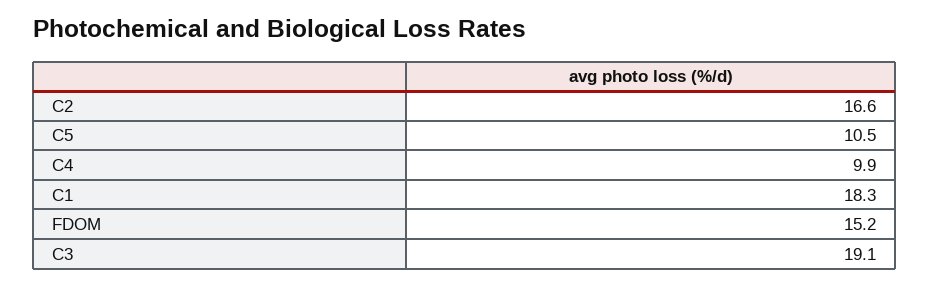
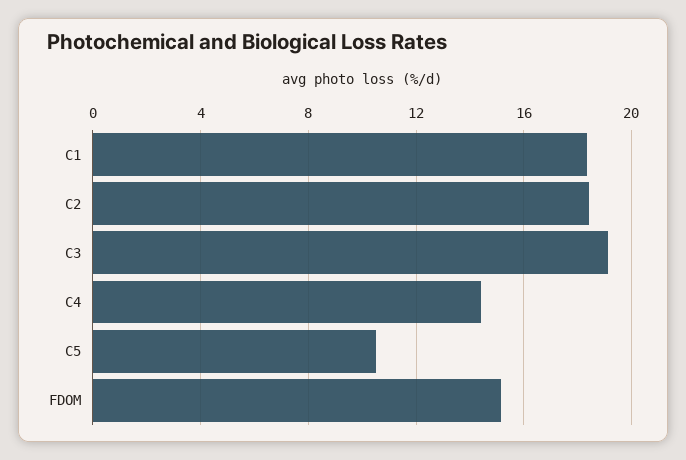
  {
-   "C2": 16.6,
+   "C2": 18.5,
    "C5": 10.5,
-   "C4": 9.9,
+   "C4": 14.5,
    "C1": 18.3,
    "FDOM": 15.2,
    "C3": 19.1
  }

